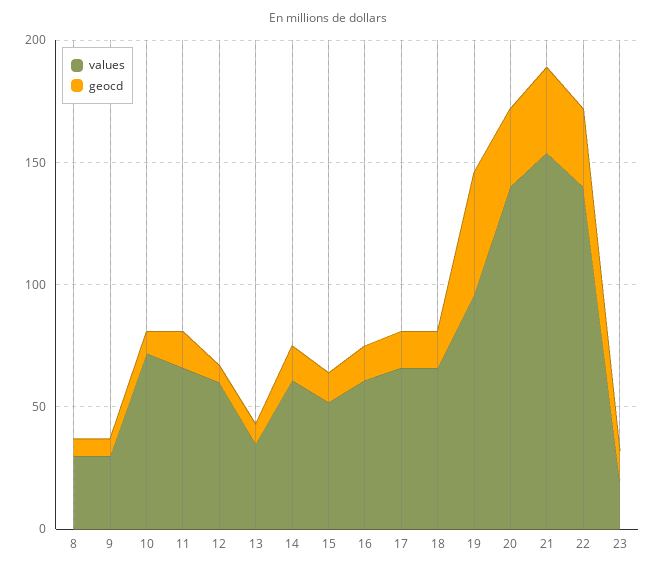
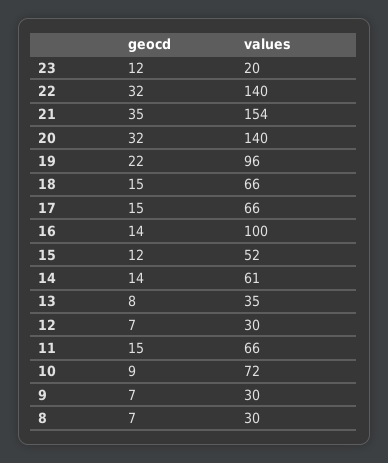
  {
    "values": {
      "8": 30,
      "9": 30,
      "10": 72,
      "11": 66,
-     "12": 60,
+     "12": 30,
      "13": 35,
      "14": 61,
      "15": 52,
-     "16": 60,
+     "16": 100,
      "17": 66,
      "18": 66,
      "19": 96,
      "20": 140,
      "21": 154,
      "22": 140,
      "23": 20
    },
    "geocd": {
      "8": 7,
      "9": 7,
      "10": 9,
      "11": 15,
      "12": 7,
      "13": 8,
      "14": 14,
      "15": 12,
      "16": 14,
      "17": 15,
      "18": 15,
-     "19": 50,
+     "19": 22,
      "20": 32,
      "21": 35,
      "22": 32,
      "23": 12
    }
  }

